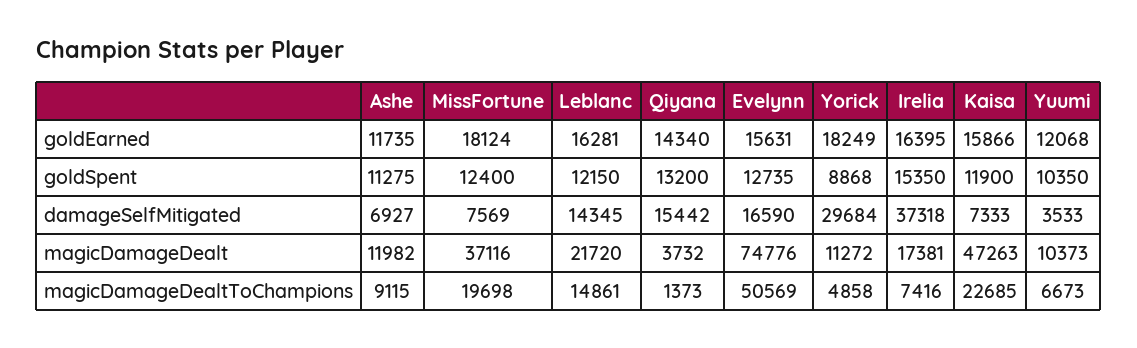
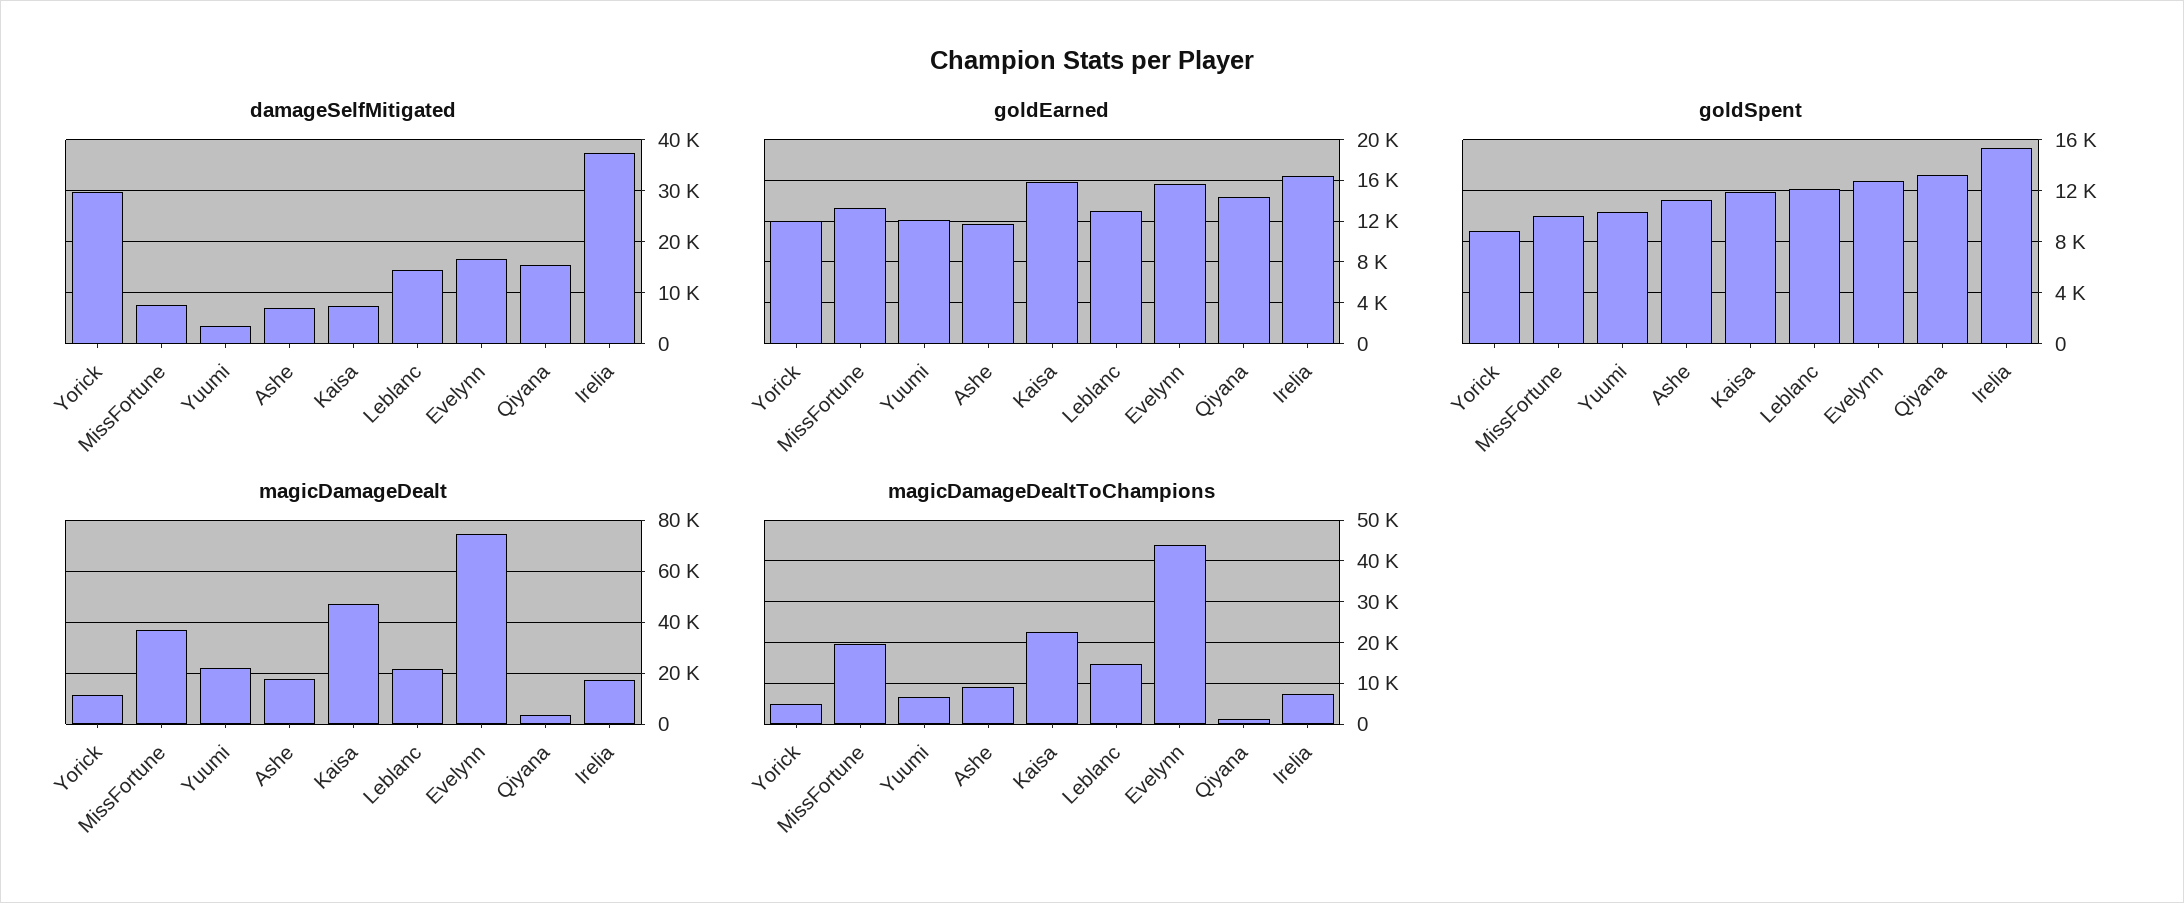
  {
    "goldEarned": {
      "Ashe": 11735,
-     "MissFortune": 18124,
+     "MissFortune": 13000,
-     "Leblanc": 16281,
+     "Leblanc": 13000,
      "Qiyana": 14340,
      "Evelynn": 15631,
-     "Yorick": 18249,
+     "Yorick": 12000,
      "Irelia": 16395,
      "Kaisa": 15866,
      "Yuumi": 12068
    },
    "goldSpent": {
      "Ashe": 11275,
-     "MissFortune": 12400,
+     "MissFortune": 10000,
      "Leblanc": 12150,
      "Qiyana": 13200,
      "Evelynn": 12735,
      "Yorick": 8868,
      "Irelia": 15350,
      "Kaisa": 11900,
      "Yuumi": 10350
    },
    "damageSelfMitigated": {
      "Ashe": 6927,
      "MissFortune": 7569,
      "Leblanc": 14345,
      "Qiyana": 15442,
      "Evelynn": 16590,
      "Yorick": 29684,
      "Irelia": 37318,
      "Kaisa": 7333,
      "Yuumi": 3533
    },
    "magicDamageDealt": {
-     "Ashe": 11982,
+     "Ashe": 17500,
      "MissFortune": 37116,
      "Leblanc": 21720,
      "Qiyana": 3732,
      "Evelynn": 74776,
      "Yorick": 11272,
      "Irelia": 17381,
      "Kaisa": 47263,
-     "Yuumi": 10373
+     "Yuumi": 22500
    },
    "magicDamageDealtToChampions": {
      "Ashe": 9115,
      "MissFortune": 19698,
      "Leblanc": 14861,
      "Qiyana": 1373,
-     "Evelynn": 50569,
+     "Evelynn": 44000,
      "Yorick": 4858,
      "Irelia": 7416,
      "Kaisa": 22685,
      "Yuumi": 6673
    }
  }

